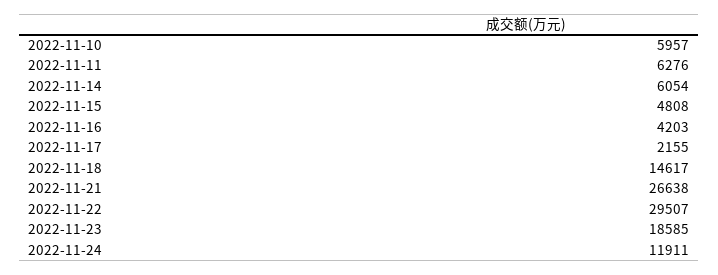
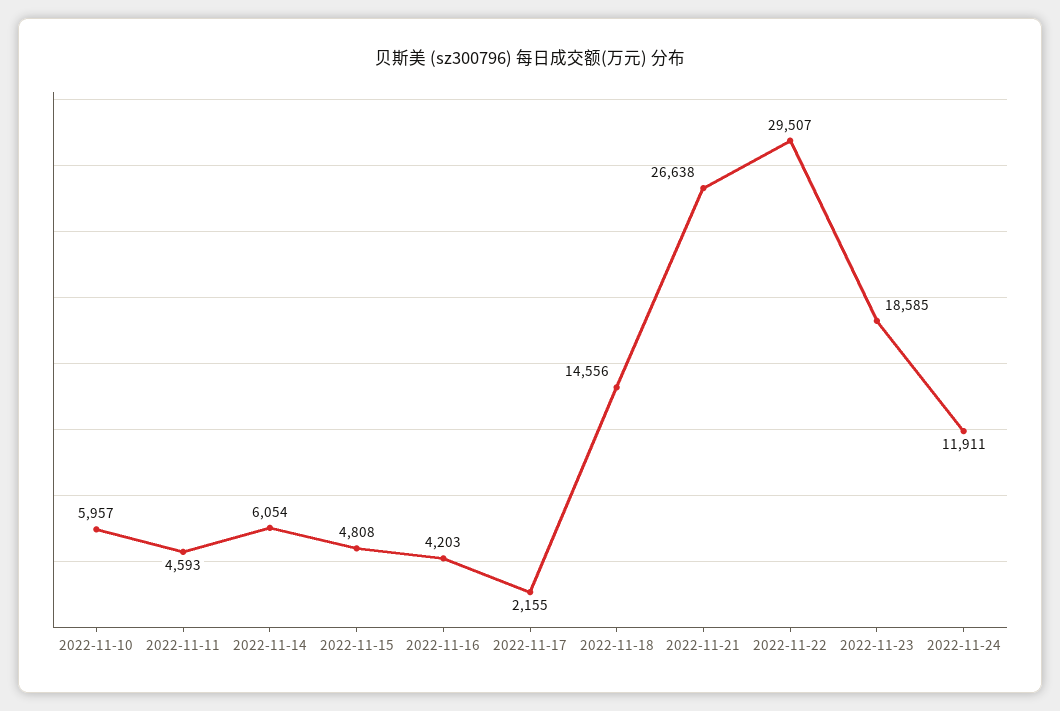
  {
    "2022-11-10": 5957,
-   "2022-11-11": 6276,
+   "2022-11-11": 4593,
    "2022-11-14": 6054,
    "2022-11-15": 4808,
    "2022-11-16": 4203,
    "2022-11-17": 2155,
-   "2022-11-18": 14617,
+   "2022-11-18": 14556,
    "2022-11-21": 26638,
    "2022-11-22": 29507,
    "2022-11-23": 18585,
    "2022-11-24": 11911
  }

